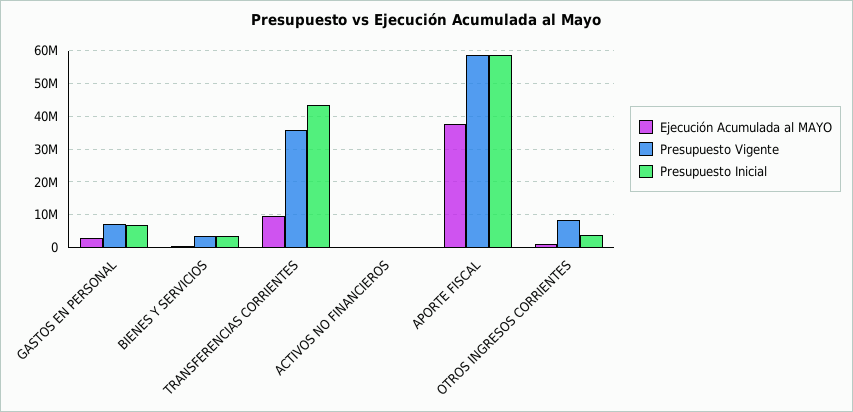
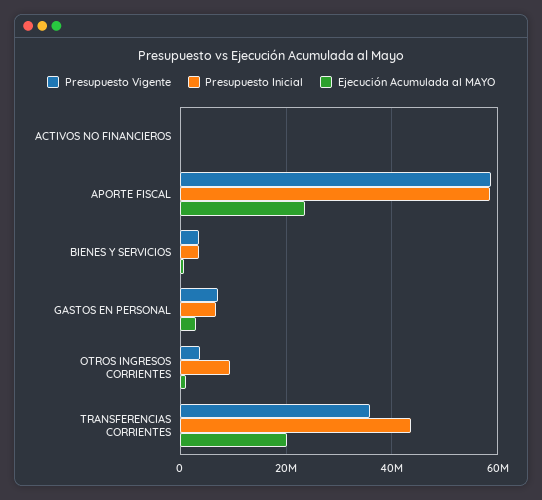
  {
    "Ejecución Acumulada al MAYO": {
      "GASTOS EN PERSONAL": 2000000,
      "BIENES Y SERVICIOS": 0,
-     "TRANSFERENCIAS CORRIENTES": 10000000,
+     "TRANSFERENCIAS CORRIENTES": 20000000,
      "ACTIVOS NO FINANCIEROS": 0,
-     "APORTE FISCAL": 38000000,
+     "APORTE FISCAL": 24000000,
      "OTROS INGRESOS CORRIENTES": 2000000
    },
    "Presupuesto Vigente": {
      "GASTOS EN PERSONAL": 8000000,
      "BIENES Y SERVICIOS": 4000000,
      "TRANSFERENCIAS CORRIENTES": 36000000,
      "ACTIVOS NO FINANCIEROS": 0,
      "APORTE FISCAL": 58000000,
-     "OTROS INGRESOS CORRIENTES": 8000000
+     "OTROS INGRESOS CORRIENTES": 4000000
    },
    "Presupuesto Inicial": {
      "GASTOS EN PERSONAL": 6000000,
      "BIENES Y SERVICIOS": 4000000,
      "TRANSFERENCIAS CORRIENTES": 44000000,
      "ACTIVOS NO FINANCIEROS": 0,
      "APORTE FISCAL": 58000000,
-     "OTROS INGRESOS CORRIENTES": 4000000
+     "OTROS INGRESOS CORRIENTES": 10000000
    }
  }

